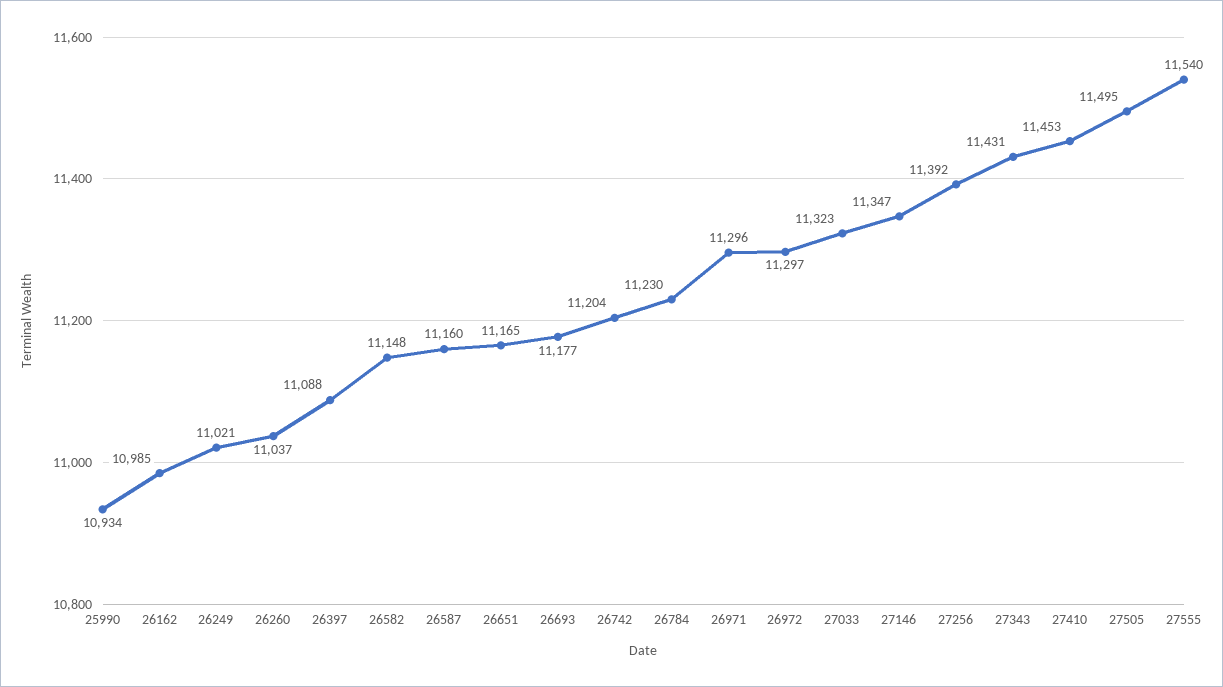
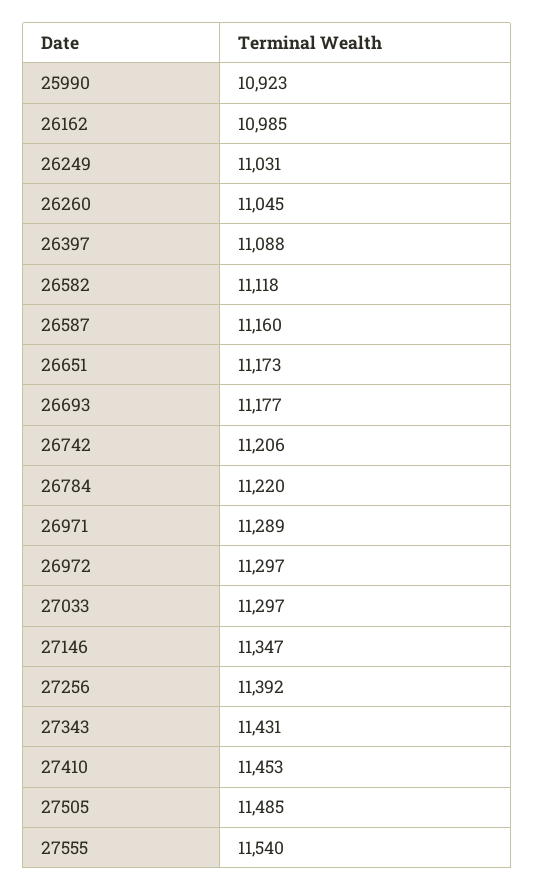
  {
-   "25990": 10934,
+   "25990": 10923,
    "26162": 10985,
-   "26249": 11021,
+   "26249": 11031,
-   "26260": 11037,
+   "26260": 11045,
    "26397": 11088,
-   "26582": 11148,
+   "26582": 11118,
    "26587": 11160,
-   "26651": 11165,
+   "26651": 11173,
    "26693": 11177,
-   "26742": 11204,
+   "26742": 11206,
-   "26784": 11230,
+   "26784": 11220,
-   "26971": 11296,
+   "26971": 11289,
    "26972": 11297,
-   "27033": 11323,
+   "27033": 11297,
    "27146": 11347,
    "27256": 11392,
    "27343": 11431,
    "27410": 11453,
-   "27505": 11495,
+   "27505": 11485,
    "27555": 11540
  }

